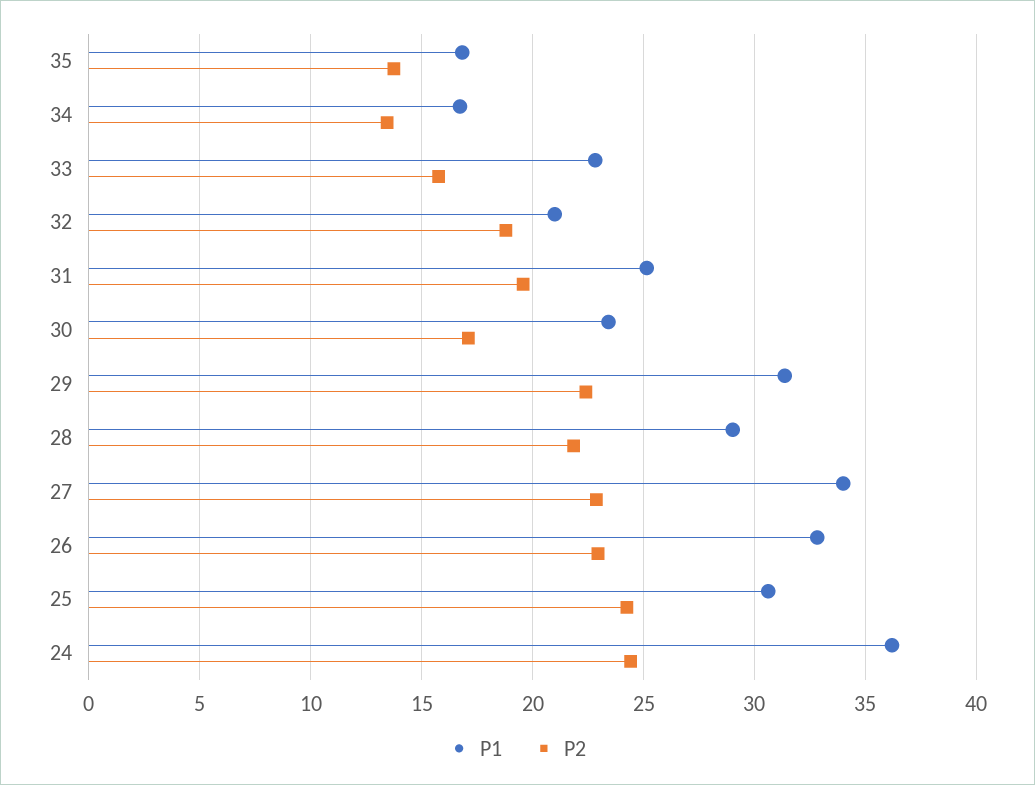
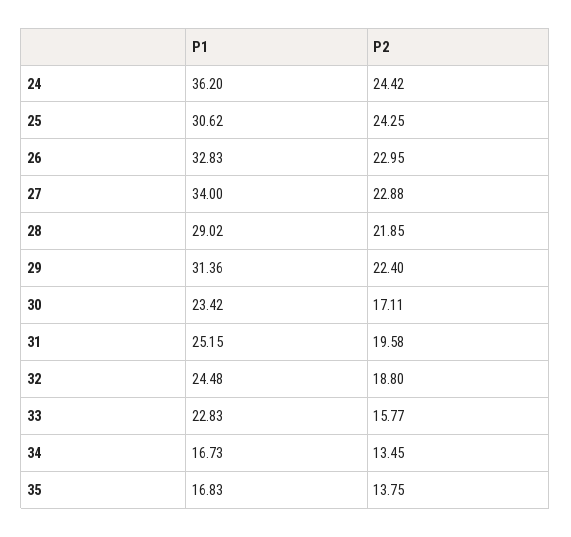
  {
    "P1": {
      "35": 16.83,
      "34": 16.73,
      "33": 22.83,
-     "32": 21,
+     "32": 24.48,
      "31": 25.15,
      "30": 23.42,
      "29": 31.36,
      "28": 29.02,
      "27": 34,
      "26": 32.83,
      "25": 30.62,
      "24": 36.2
    },
    "P2": {
      "35": 13.75,
      "34": 13.45,
      "33": 15.77,
      "32": 18.8,
      "31": 19.58,
      "30": 17.11,
      "29": 22.4,
      "28": 21.85,
      "27": 22.88,
      "26": 22.95,
      "25": 24.25,
      "24": 24.42
    }
  }

